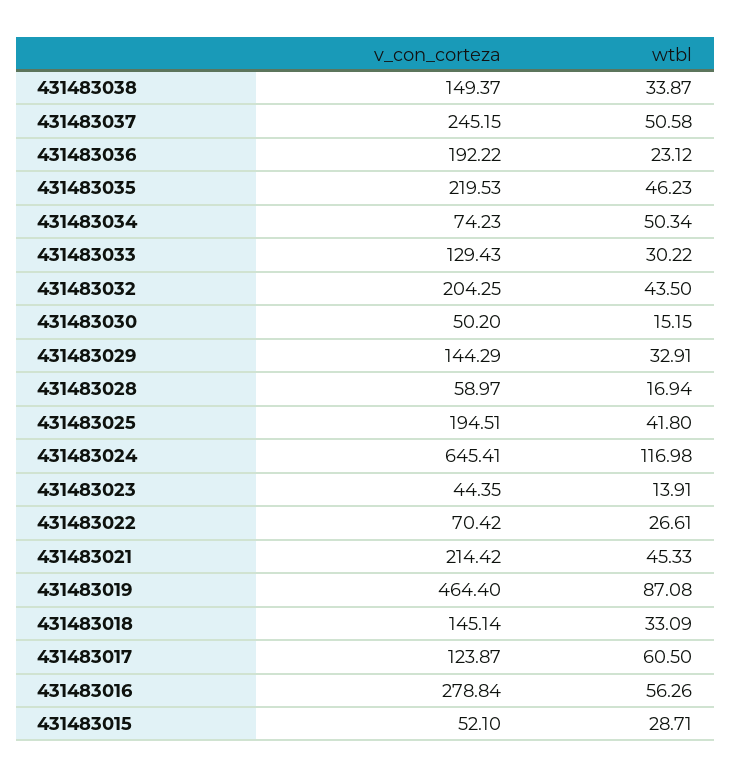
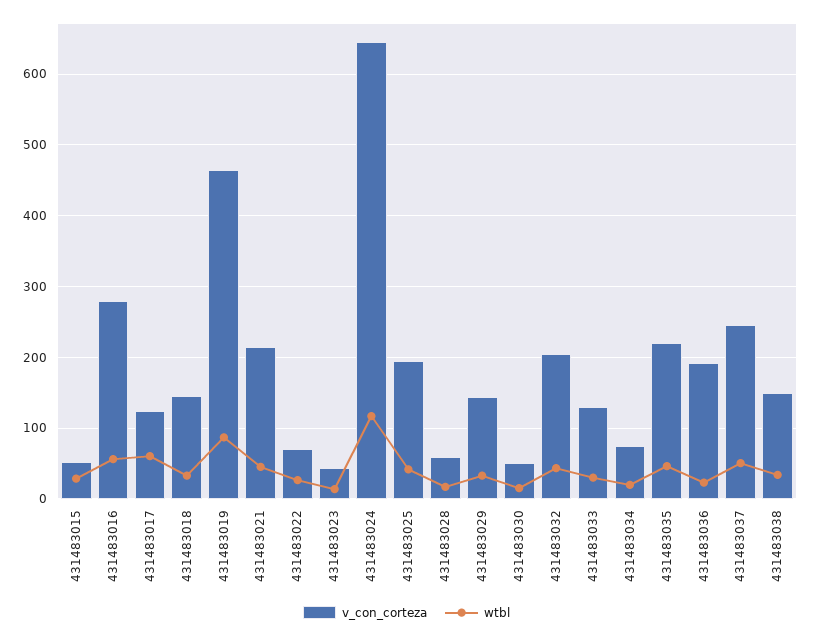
  {
    "v_con_corteza": {
      "431483038": 149.37,
      "431483037": 245.15,
      "431483036": 192.22,
      "431483035": 219.53,
      "431483034": 74.23,
      "431483033": 129.43,
      "431483032": 204.25,
      "431483030": 50.2,
      "431483029": 144.29,
      "431483028": 58.97,
      "431483025": 194.51,
      "431483024": 645.41,
      "431483023": 44.35,
      "431483022": 70.42,
      "431483021": 214.42,
      "431483019": 464.4,
      "431483018": 145.14,
      "431483017": 123.87,
      "431483016": 278.84,
      "431483015": 52.1
    },
    "wtbl": {
      "431483038": 33.87,
      "431483037": 50.58,
      "431483036": 23.12,
      "431483035": 46.23,
-     "431483034": 50.34,
+     "431483034": 20,
      "431483033": 30.22,
      "431483032": 43.5,
      "431483030": 15.15,
      "431483029": 32.91,
      "431483028": 16.94,
      "431483025": 41.8,
      "431483024": 116.98,
      "431483023": 13.91,
      "431483022": 26.61,
      "431483021": 45.33,
      "431483019": 87.08,
      "431483018": 33.09,
      "431483017": 60.5,
      "431483016": 56.26,
      "431483015": 28.71
    }
  }

